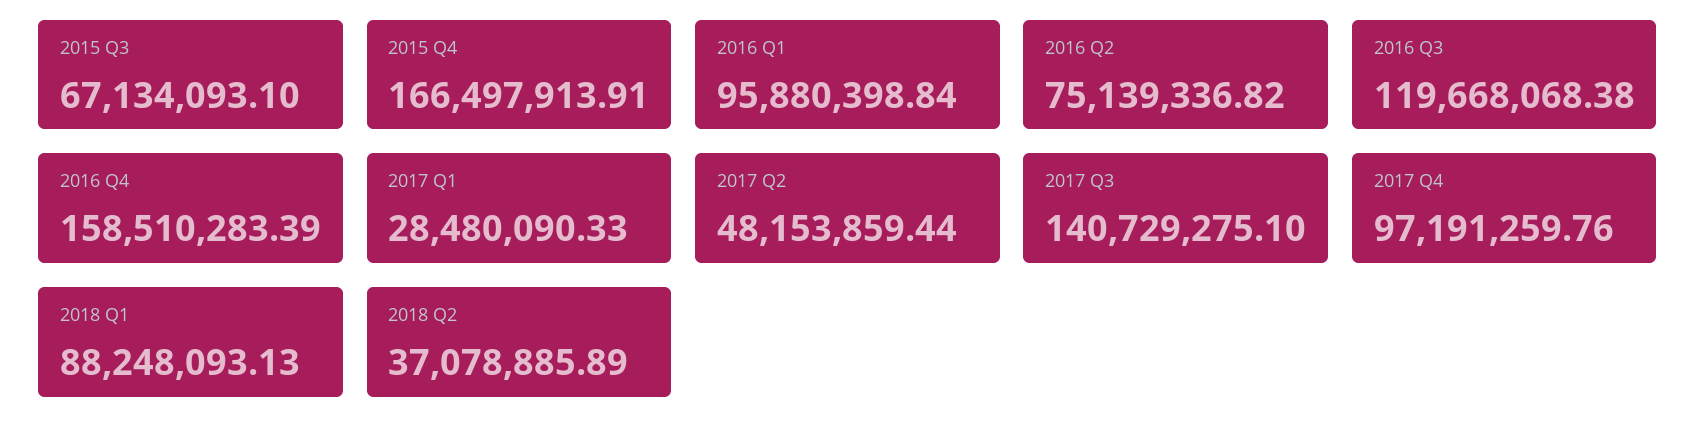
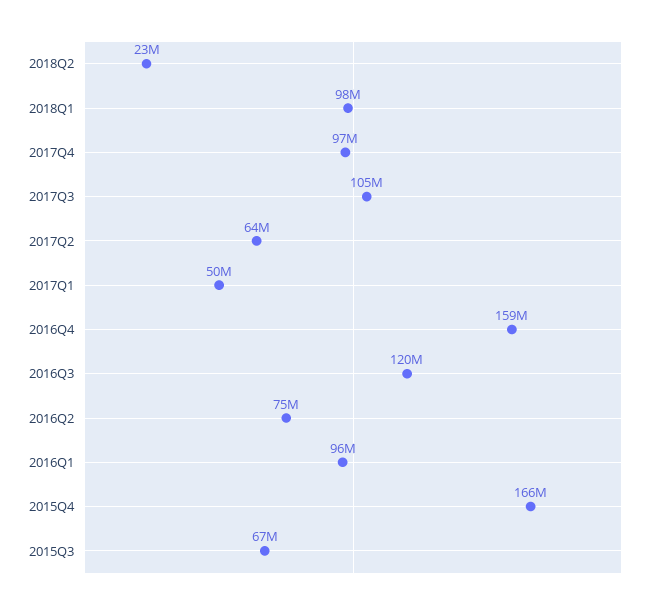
  {
    "2015 Q3": 67134093.1,
    "2015 Q4": 166497913.91,
    "2016 Q1": 95880398.84,
    "2016 Q2": 75139336.82,
    "2016 Q3": 119668068.38,
    "2016 Q4": 158510283.39,
-   "2017 Q1": 28480090.33,
+   "2017 Q1": 50000000,
-   "2017 Q2": 48153859.44,
+   "2017 Q2": 64000000,
-   "2017 Q3": 140729275.1,
+   "2017 Q3": 105000000,
    "2017 Q4": 97191259.76,
-   "2018 Q1": 88248093.13,
+   "2018 Q1": 98000000,
-   "2018 Q2": 37078885.89
+   "2018 Q2": 23000000
  }

